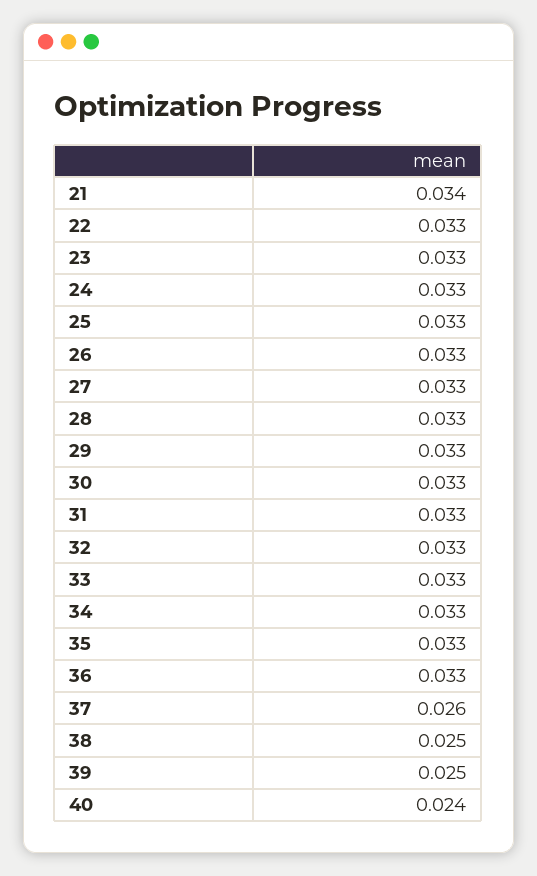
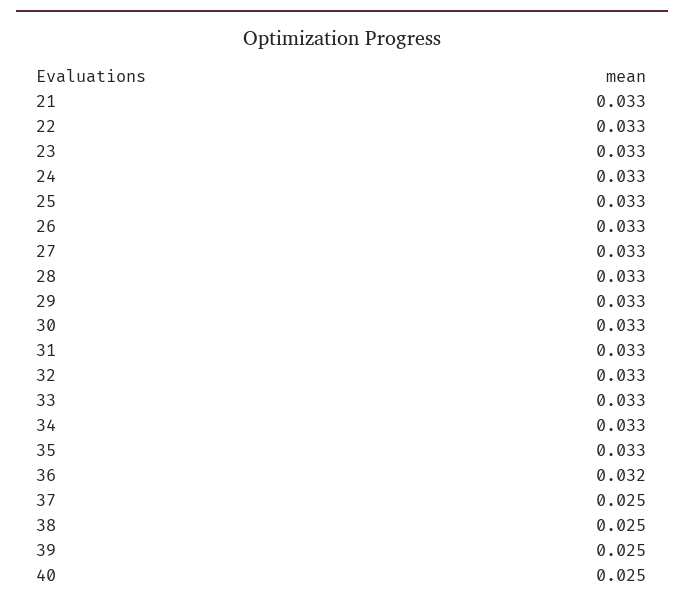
  {
-   "21": 0.034,
+   "21": 0.033,
    "22": 0.033,
    "23": 0.033,
    "24": 0.033,
    "25": 0.033,
    "26": 0.033,
    "27": 0.033,
    "28": 0.033,
    "29": 0.033,
    "30": 0.033,
    "31": 0.033,
    "32": 0.033,
    "33": 0.033,
    "34": 0.033,
    "35": 0.033,
-   "36": 0.033,
+   "36": 0.032,
-   "37": 0.026,
+   "37": 0.025,
    "38": 0.025,
    "39": 0.025,
-   "40": 0.024
+   "40": 0.025
  }

